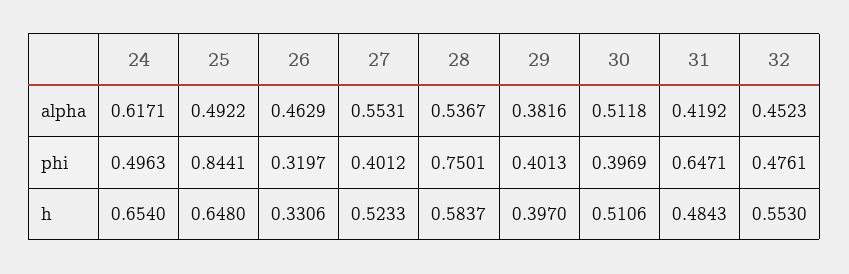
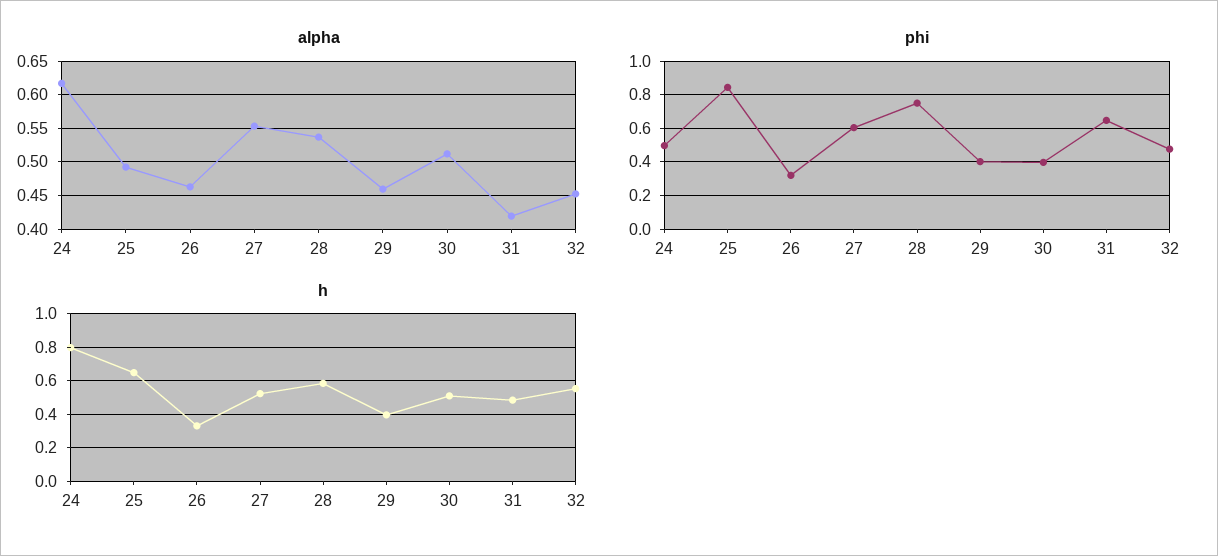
  {
    "alpha": {
      "24": 0.6171,
      "25": 0.4922,
      "26": 0.4629,
      "27": 0.5531,
      "28": 0.5367,
-     "29": 0.3816,
+     "29": 0.46,
      "30": 0.5118,
      "31": 0.4192,
      "32": 0.4523
    },
    "phi": {
      "24": 0.4963,
      "25": 0.8441,
      "26": 0.3197,
-     "27": 0.4012,
+     "27": 0.6,
      "28": 0.7501,
      "29": 0.4013,
      "30": 0.3969,
      "31": 0.6471,
      "32": 0.4761
    },
    "h": {
-     "24": 0.654,
+     "24": 0.8,
      "25": 0.648,
      "26": 0.3306,
      "27": 0.5233,
      "28": 0.5837,
      "29": 0.397,
      "30": 0.5106,
      "31": 0.4843,
      "32": 0.553
    }
  }

